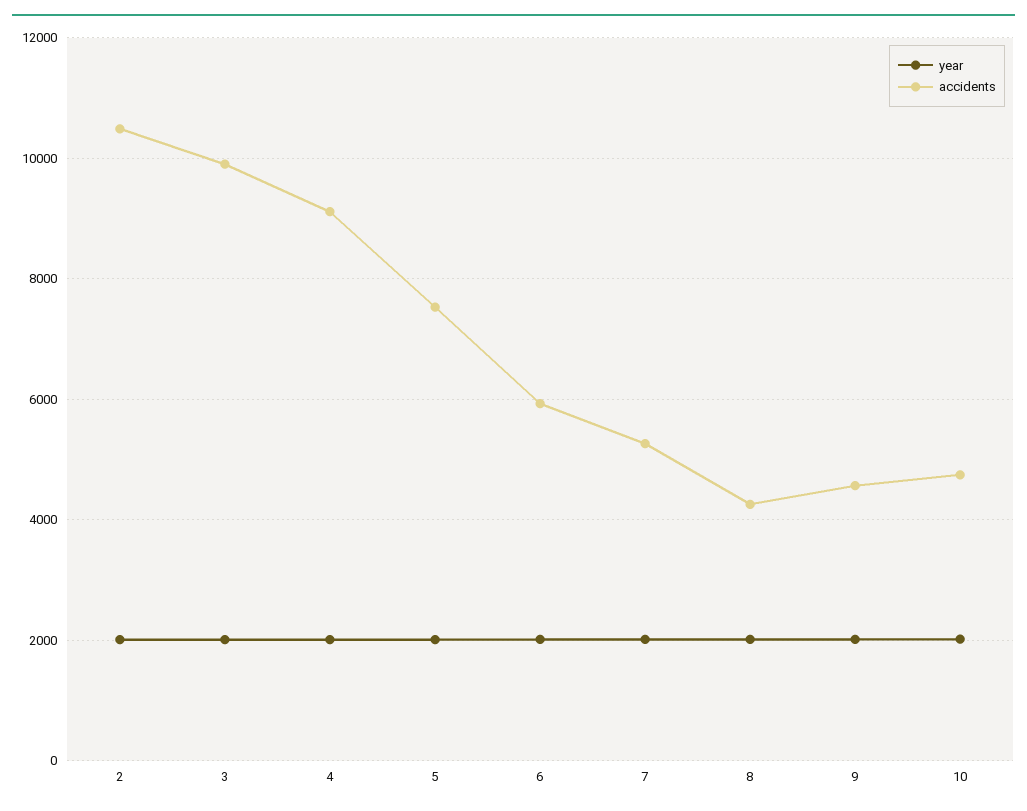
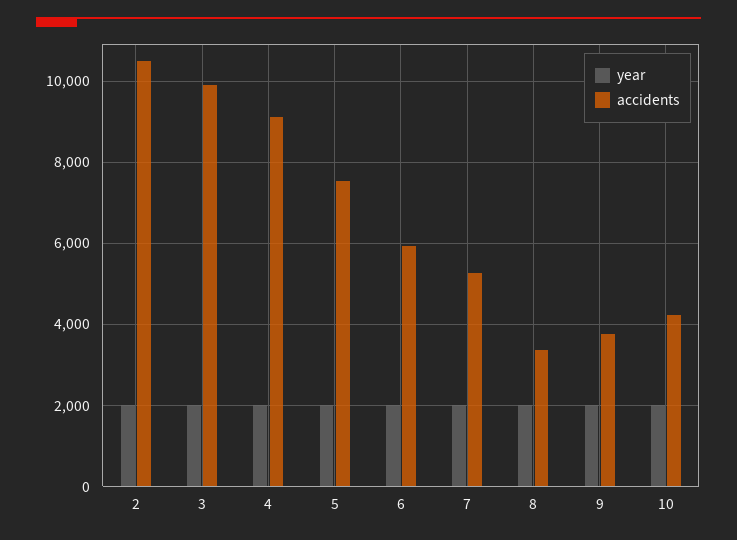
  {
    "year": {
      "2": 2000,
      "3": 2000,
      "4": 2000,
      "5": 2000,
      "6": 2000,
      "7": 2000,
      "8": 2000,
      "9": 2000,
      "10": 2000
    },
    "accidents": {
      "2": 10400,
      "3": 10000,
      "4": 9200,
      "5": 7600,
      "6": 6000,
      "7": 5200,
-     "8": 4200,
+     "8": 3400,
-     "9": 4600,
+     "9": 3800,
-     "10": 4800
+     "10": 4200
    }
  }

